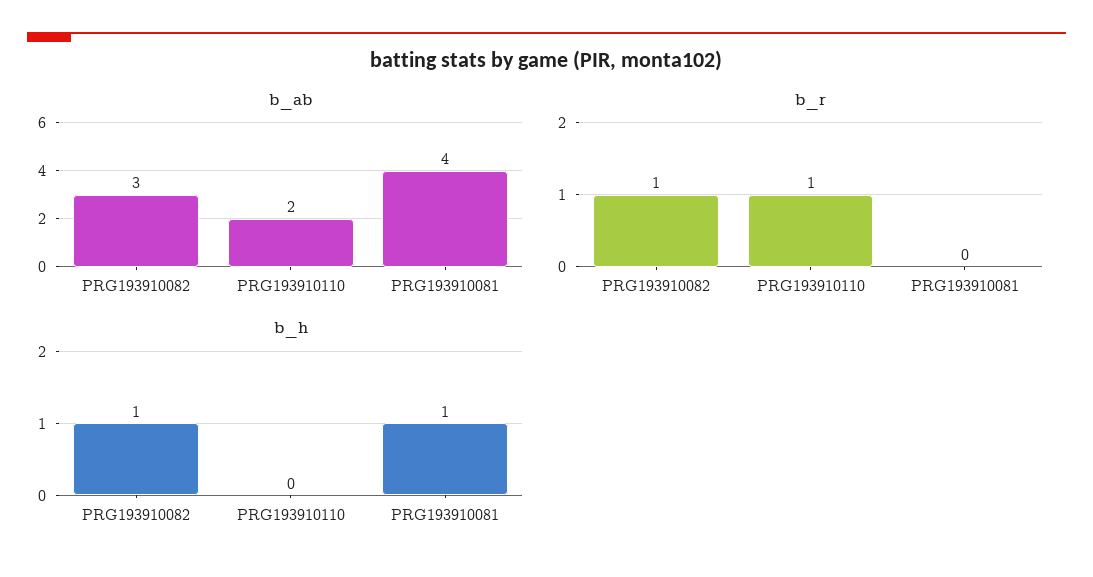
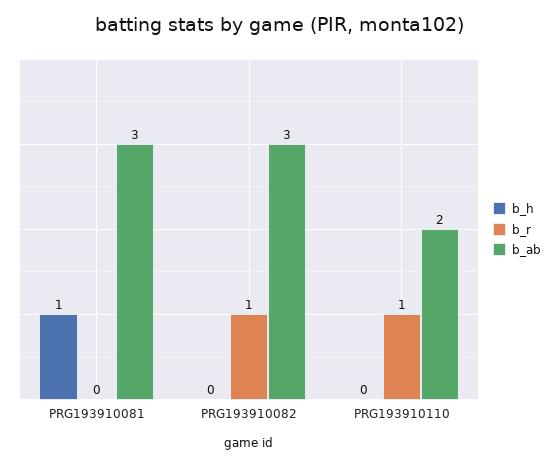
  {
    "b_ab": {
      "PRG193910082": 3,
      "PRG193910110": 2,
-     "PRG193910081": 4
+     "PRG193910081": 3
    },
    "b_r": {
      "PRG193910082": 1,
      "PRG193910110": 1,
      "PRG193910081": 0
    },
    "b_h": {
-     "PRG193910082": 1,
+     "PRG193910082": 0,
      "PRG193910110": 0,
      "PRG193910081": 1
    }
  }

